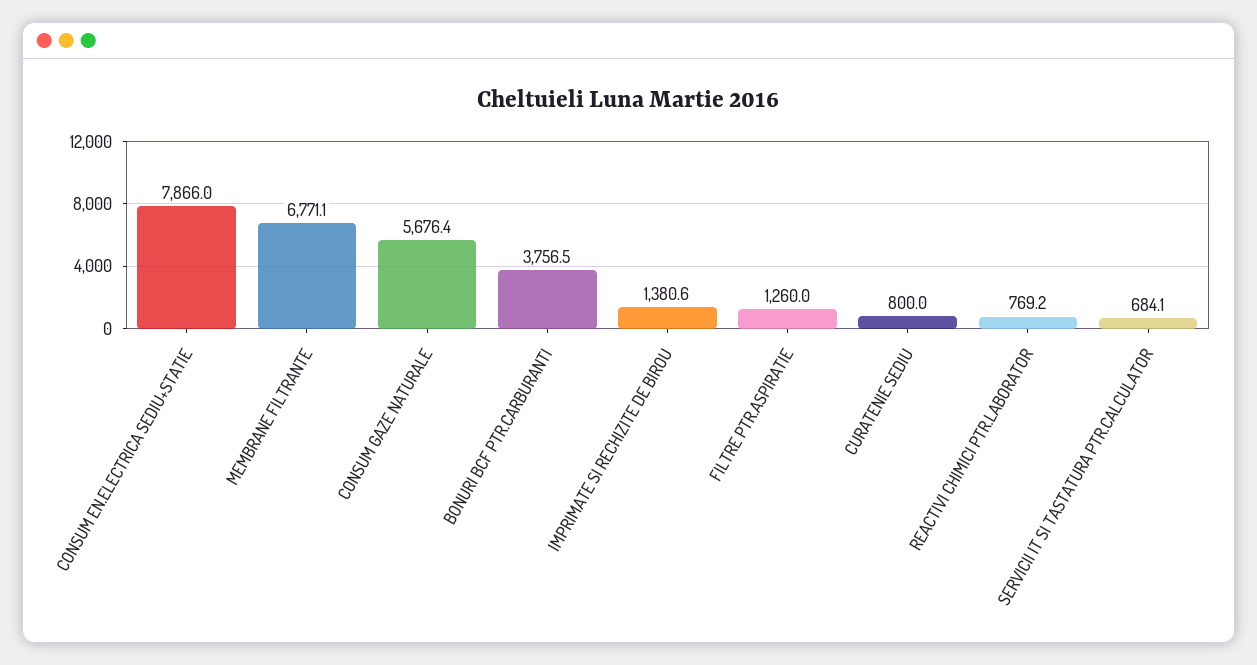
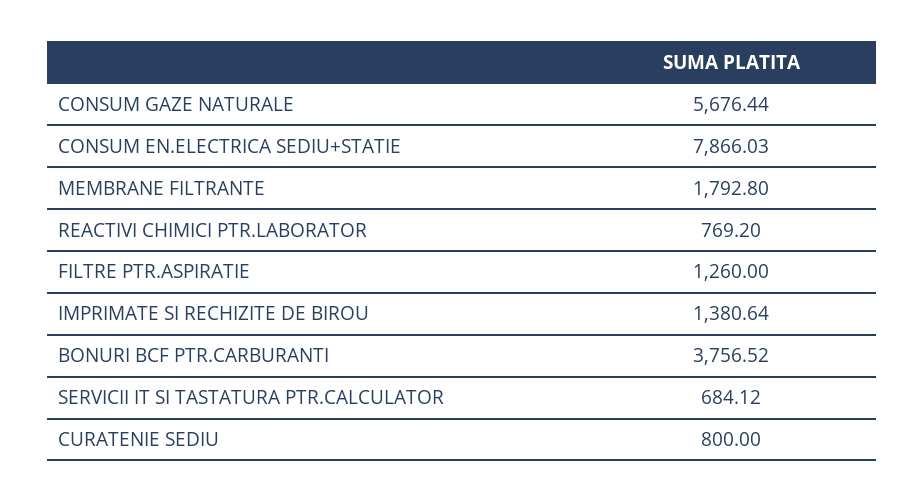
  {
    "CONSUM EN.ELECTRICA SEDIU+STATIE": 7866.03,
-   "MEMBRANE FILTRANTE": 6771.1,
+   "MEMBRANE FILTRANTE": 1792.8,
    "CONSUM GAZE NATURALE": 5676.44,
    "BONURI BCF PTR.CARBURANTI": 3756.52,
    "IMPRIMATE SI RECHIZITE DE BIROU": 1380.64,
    "FILTRE PTR.ASPIRATIE": 1260,
    "CURATENIE SEDIU": 800,
    "REACTIVI CHIMICI PTR.LABORATOR": 769.2,
    "SERVICII IT SI TASTATURA PTR.CALCULATOR": 684.12
  }

